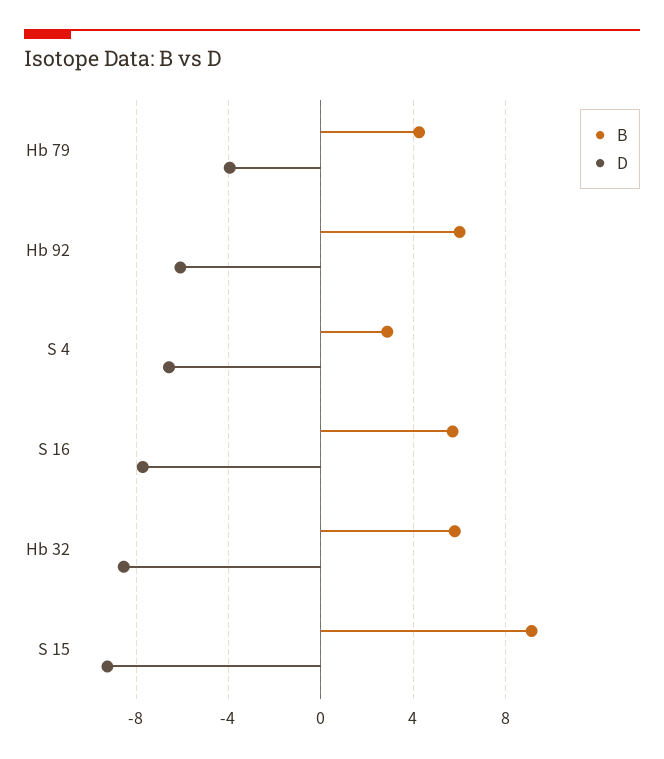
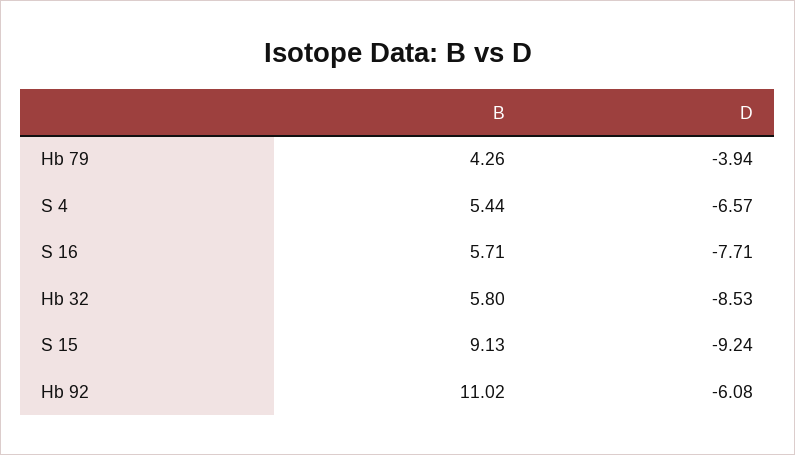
  {
    "B": {
      "Hb 79": 4.26,
-     "Hb 92": 6,
+     "Hb 92": 11.02,
-     "S 4": 3,
+     "S 4": 5.44,
      "S 16": 5.71,
      "Hb 32": 5.8,
      "S 15": 9.13
    },
    "D": {
      "Hb 79": -3.94,
      "Hb 92": -6.08,
      "S 4": -6.57,
      "S 16": -7.71,
      "Hb 32": -8.53,
      "S 15": -9.24
    }
  }

